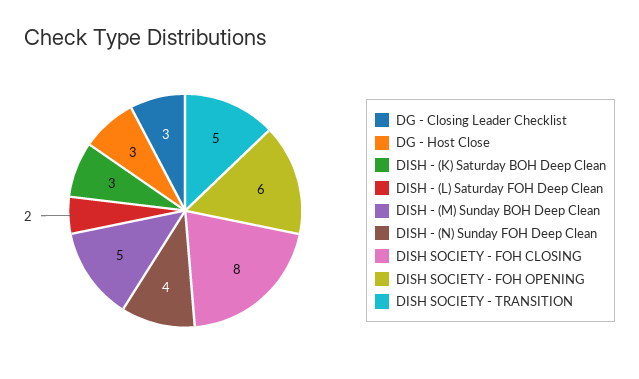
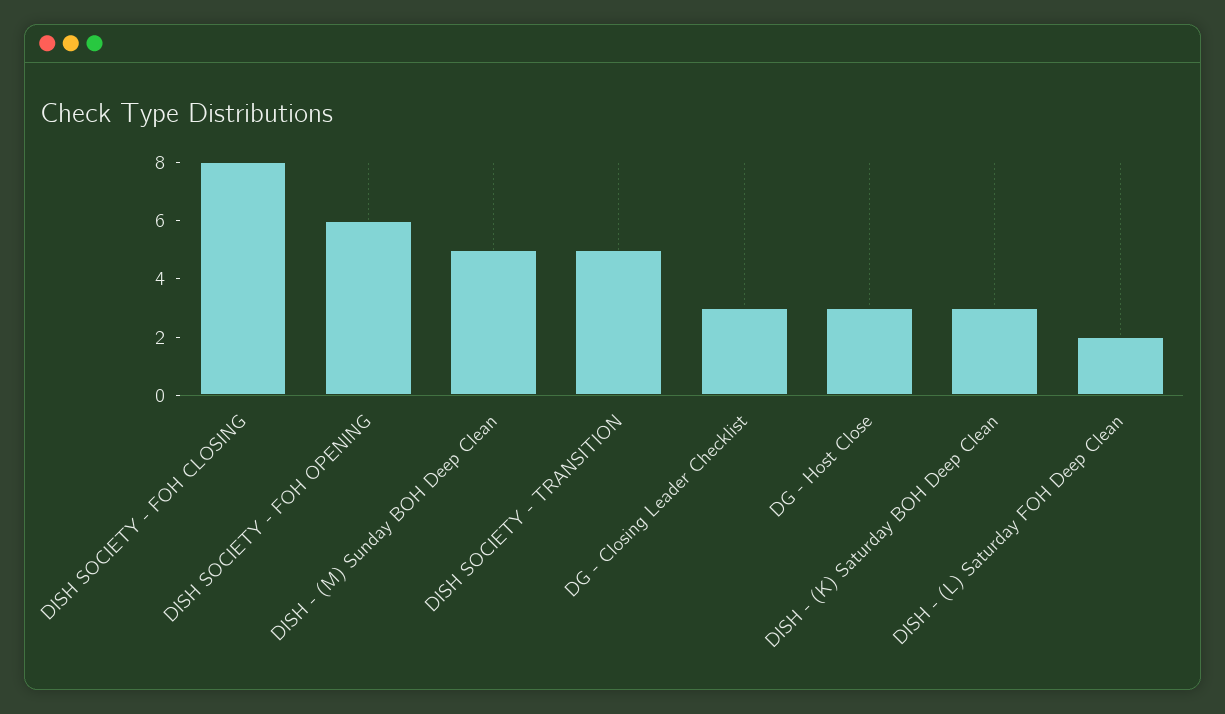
  {
    "DG - Closing Leader Checklist": 3,
    "DG - Host Close": 3,
    "DISH - (K) Saturday BOH Deep Clean": 3,
    "DISH - (L) Saturday FOH Deep Clean": 2,
    "DISH - (M) Sunday BOH Deep Clean": 5,
-   "DISH - (N) Sunday FOH Deep Clean": 4,
    "DISH SOCIETY - FOH CLOSING": 8,
    "DISH SOCIETY - FOH OPENING": 6,
    "DISH SOCIETY - TRANSITION": 5
  }

